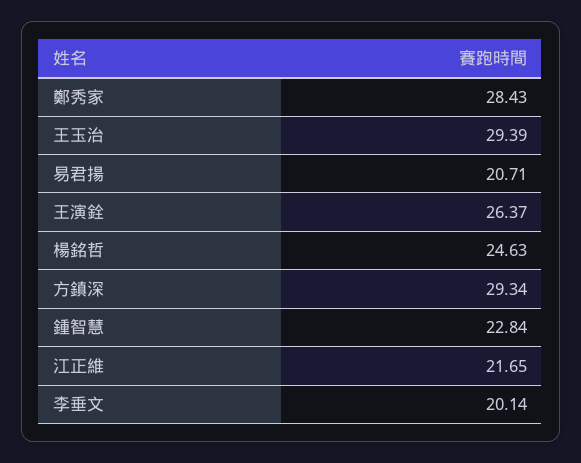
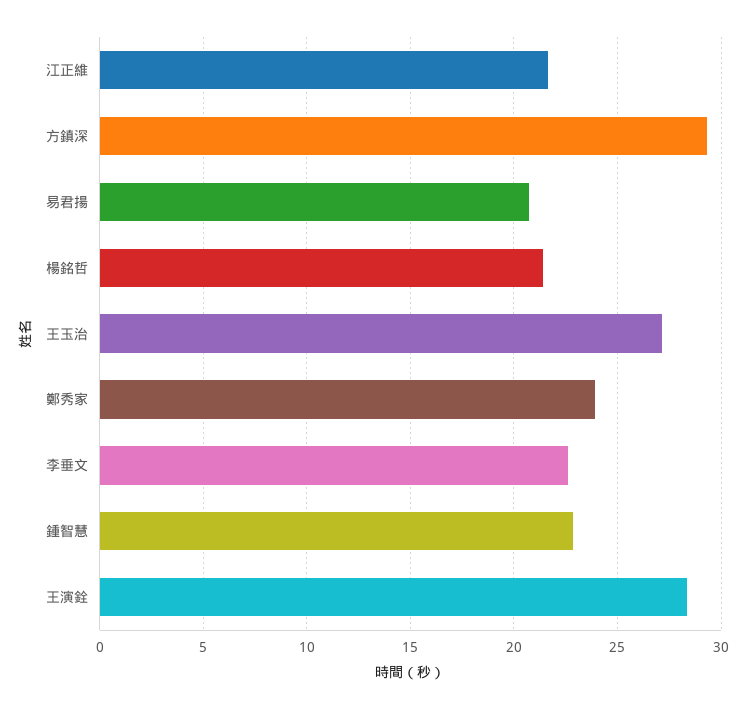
  {
-   "鄭秀家": 28.43,
+   "鄭秀家": 24,
-   "王玉治": 29.39,
+   "王玉治": 27,
    "易君揚": 20.71,
-   "王演銓": 26.37,
+   "王演銓": 28.5,
-   "楊銘哲": 24.63,
+   "楊銘哲": 21.5,
    "方鎮深": 29.34,
    "鍾智慧": 22.84,
    "江正維": 21.65,
-   "李垂文": 20.14
+   "李垂文": 22.5
  }

